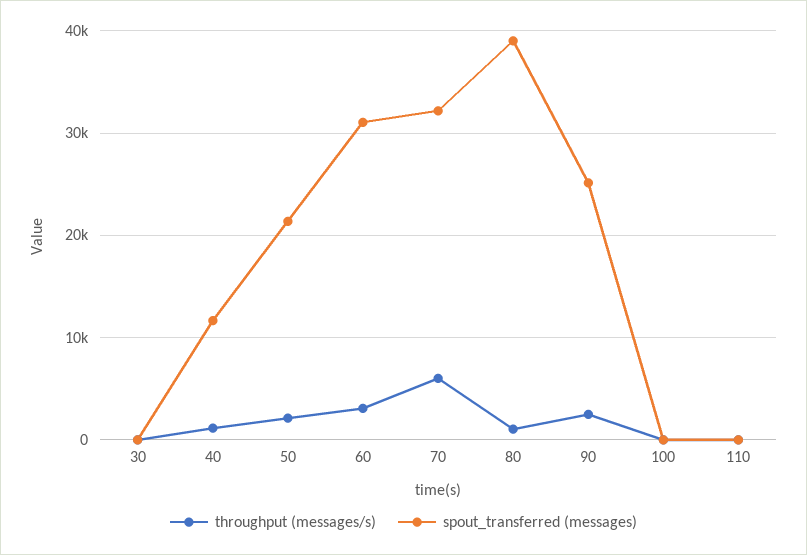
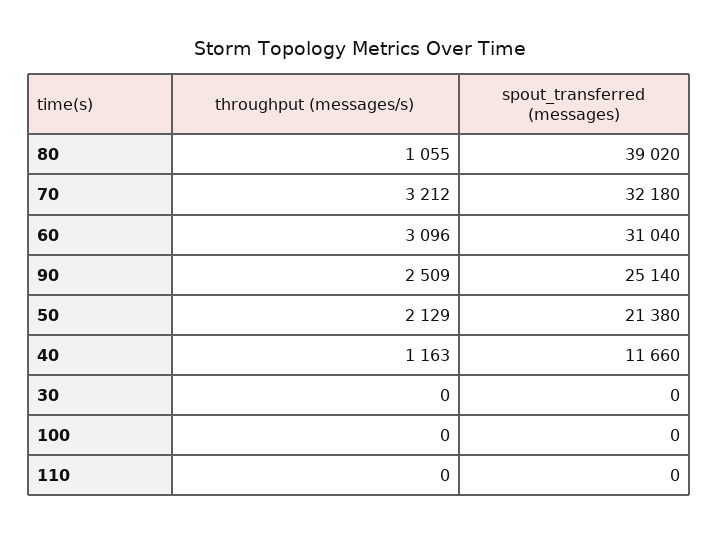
  {
    "throughput (messages/s)": {
      "30": 0,
      "40": 1163,
      "50": 2129,
      "60": 3096,
-     "70": 6000,
+     "70": 3212,
      "80": 1055,
      "90": 2509,
      "100": 0,
      "110": 0
    },
    "spout_transferred (messages)": {
      "30": 0,
      "40": 11660,
      "50": 21380,
      "60": 31040,
      "70": 32180,
      "80": 39020,
      "90": 25140,
      "100": 0,
      "110": 0
    }
  }

